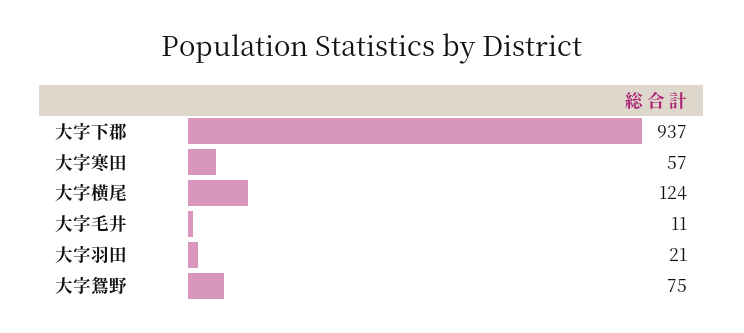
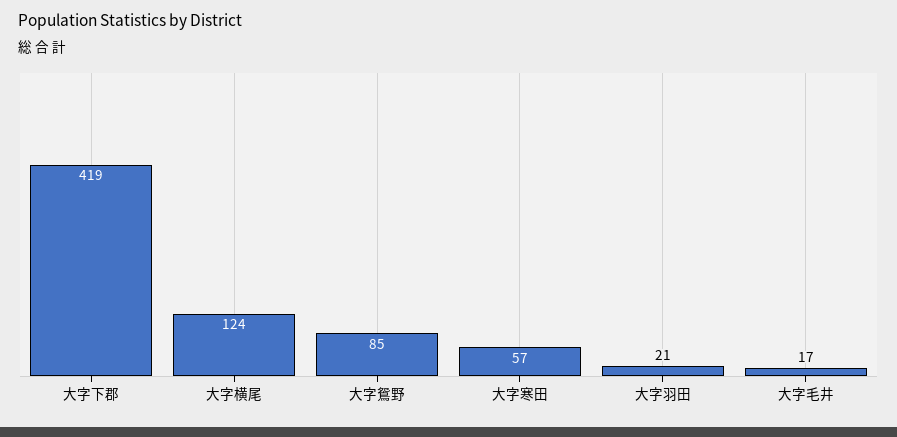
  {
-   "大字下郡": 937,
+   "大字下郡": 419,
    "大字寒田": 57,
    "大字横尾": 124,
-   "大字毛井": 11,
+   "大字毛井": 17,
    "大字羽田": 21,
-   "大字鴛野": 75
+   "大字鴛野": 85
  }

